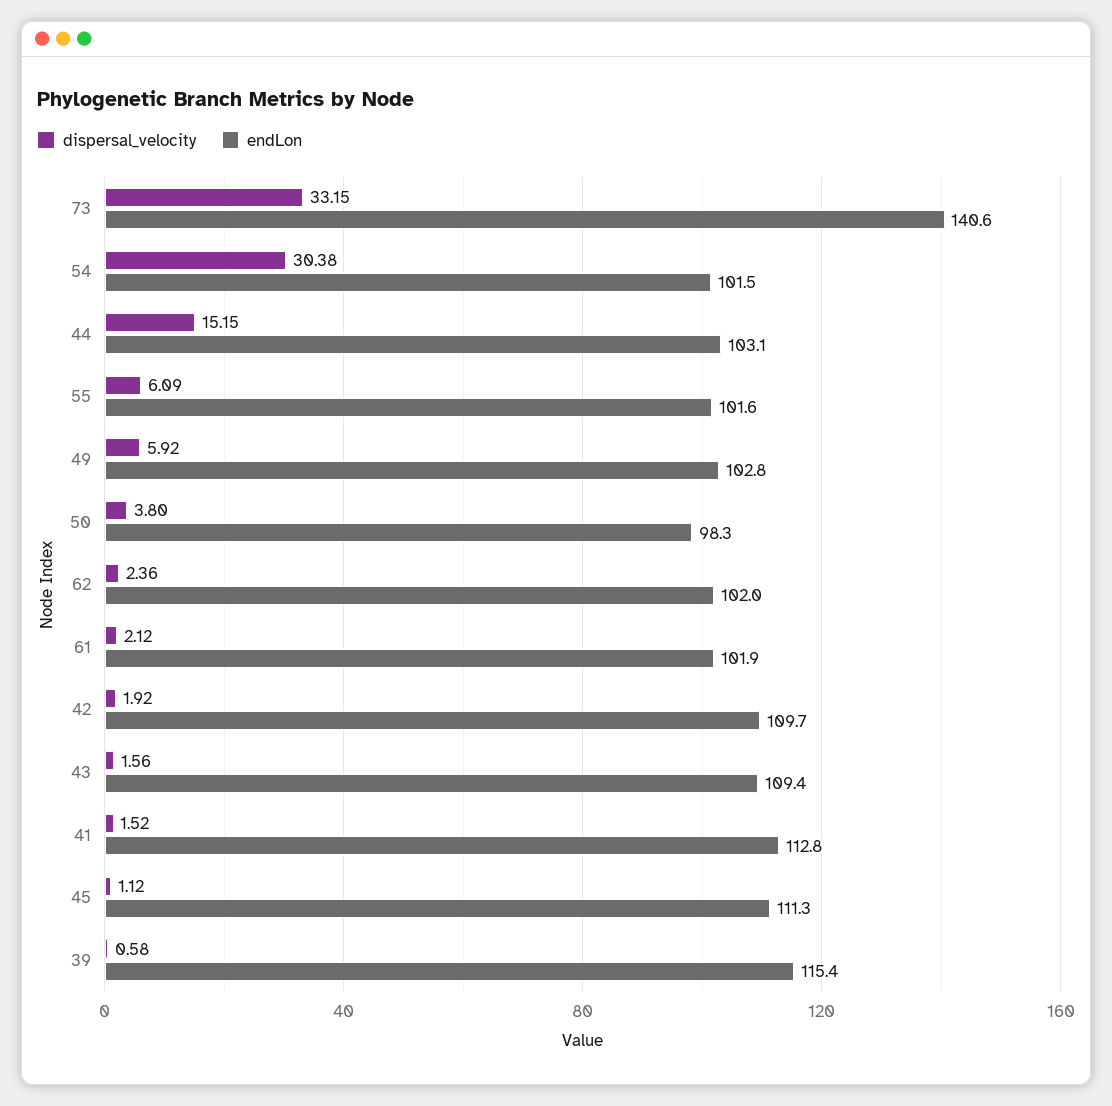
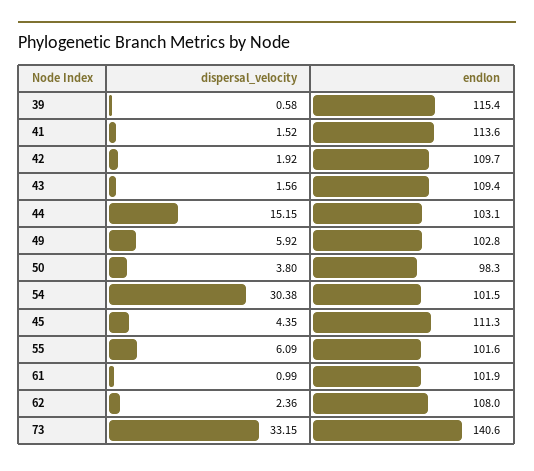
  {
    "dispersal_velocity": {
      "73": 33.15,
      "54": 30.38,
      "44": 15.15,
      "55": 6.09,
      "49": 5.92,
      "50": 3.8,
      "62": 2.36,
-     "61": 2.12,
+     "61": 0.99,
      "42": 1.92,
      "43": 1.56,
      "41": 1.52,
-     "45": 1.12,
+     "45": 4.35,
      "39": 0.58
    },
    "endLon": {
      "73": 140.6,
      "54": 101.5,
      "44": 103.1,
      "55": 101.6,
      "49": 102.8,
      "50": 98.3,
-     "62": 102,
+     "62": 108,
      "61": 101.9,
      "42": 109.7,
      "43": 109.4,
-     "41": 112.8,
+     "41": 113.6,
      "45": 111.3,
      "39": 115.4
    }
  }

